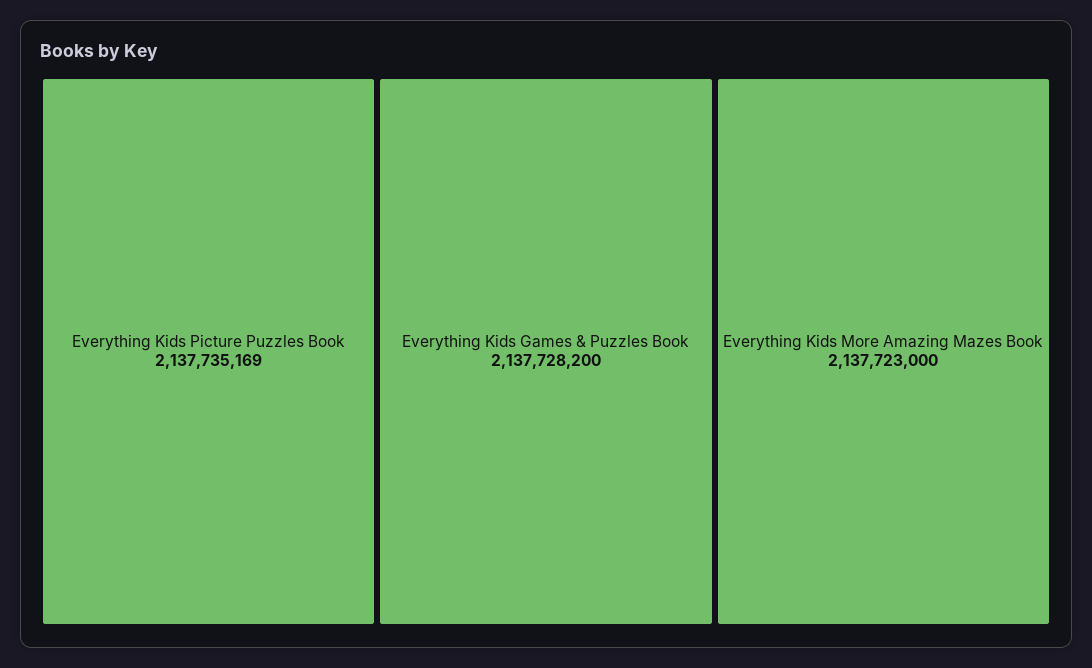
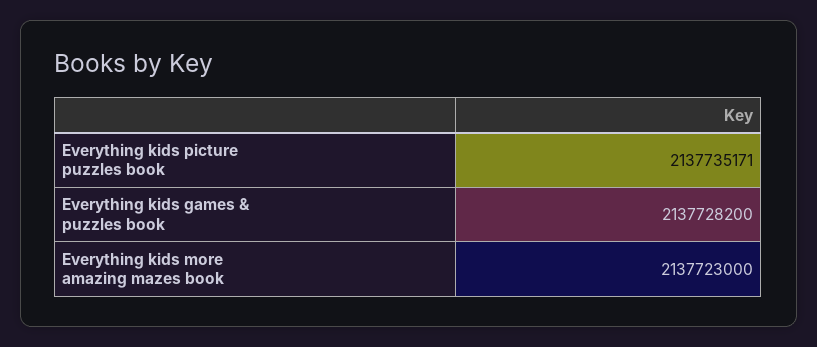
  {
-   "Everything Kids Picture Puzzles Book": 2137735169,
+   "Everything Kids Picture Puzzles Book": 2137735171,
    "Everything Kids Games & Puzzles Book": 2137728200,
    "Everything Kids More Amazing Mazes Book": 2137723000
  }

